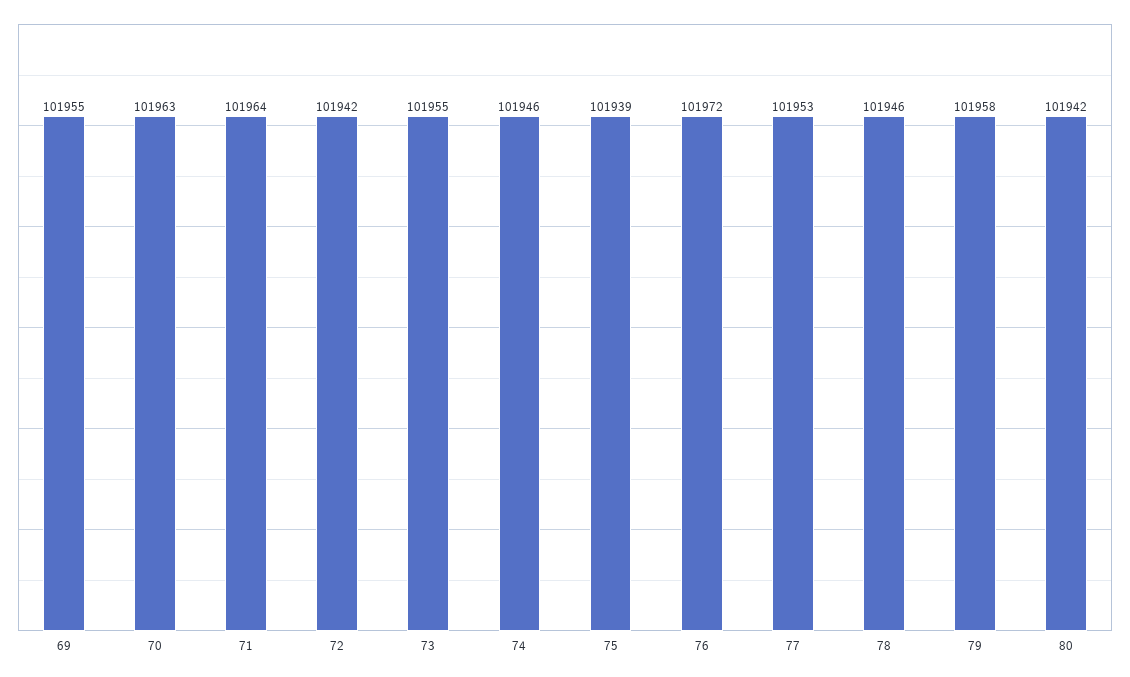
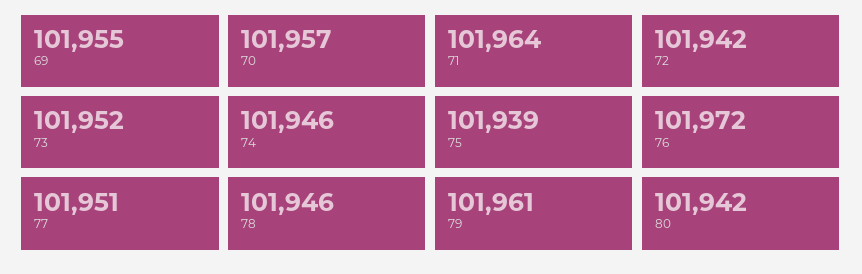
  {
    "69": 101955,
-   "70": 101963,
+   "70": 101957,
    "71": 101964,
    "72": 101942,
-   "73": 101955,
+   "73": 101952,
    "74": 101946,
    "75": 101939,
    "76": 101972,
-   "77": 101953,
+   "77": 101951,
    "78": 101946,
-   "79": 101958,
+   "79": 101961,
    "80": 101942
  }

